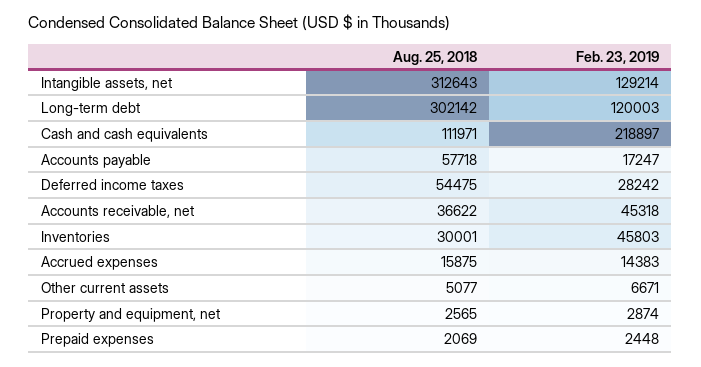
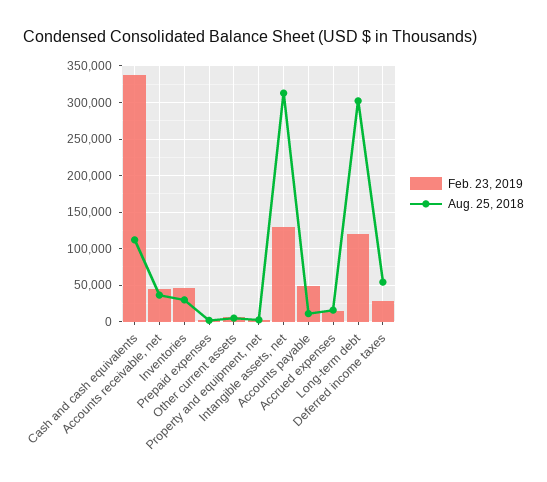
  {
    "Aug. 25, 2018": {
      "Intangible assets, net": 312643,
      "Long-term debt": 302142,
      "Cash and cash equivalents": 111971,
-     "Accounts payable": 57718,
+     "Accounts payable": 10000,
      "Deferred income taxes": 54475,
      "Accounts receivable, net": 36622,
      "Inventories": 30001,
      "Accrued expenses": 15875,
      "Other current assets": 5077,
      "Property and equipment, net": 2565,
      "Prepaid expenses": 2069
    },
    "Feb. 23, 2019": {
      "Intangible assets, net": 129214,
      "Long-term debt": 120003,
-     "Cash and cash equivalents": 218897,
+     "Cash and cash equivalents": 340000,
-     "Accounts payable": 17247,
+     "Accounts payable": 50000,
      "Deferred income taxes": 28242,
      "Accounts receivable, net": 45318,
      "Inventories": 45803,
      "Accrued expenses": 14383,
      "Other current assets": 6671,
      "Property and equipment, net": 2874,
      "Prepaid expenses": 2448
    }
  }

